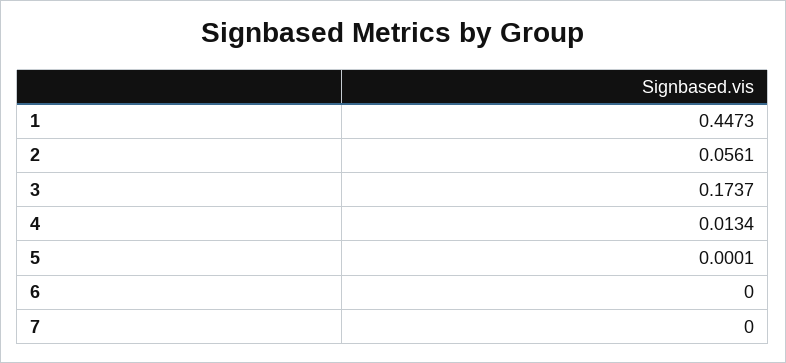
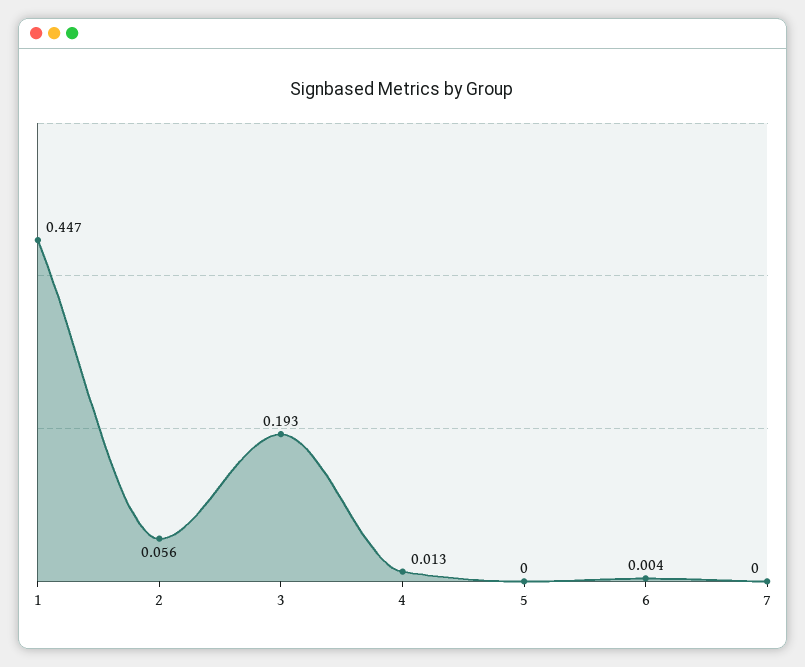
  {
    "1": 0.4473,
    "2": 0.0561,
-   "3": 0.1737,
+   "3": 0.193,
    "4": 0.0134,
    "5": 0.0001,
-   "6": 0,
+   "6": 0.004,
    "7": 0
  }

